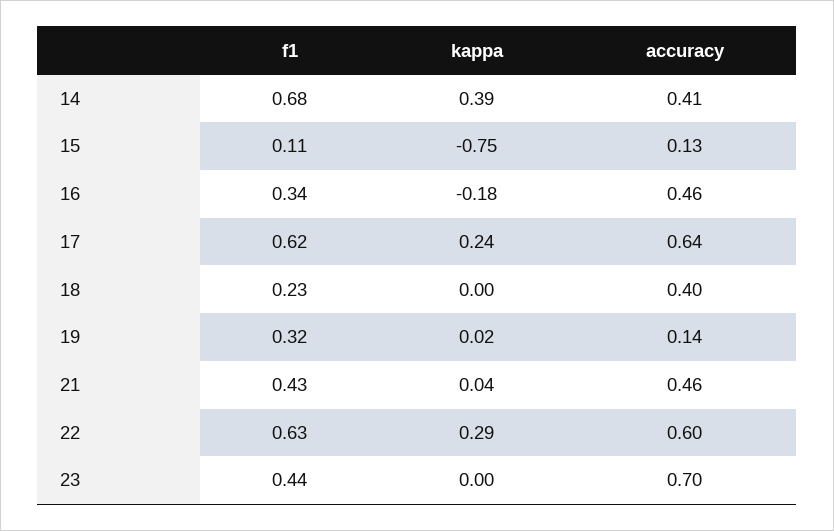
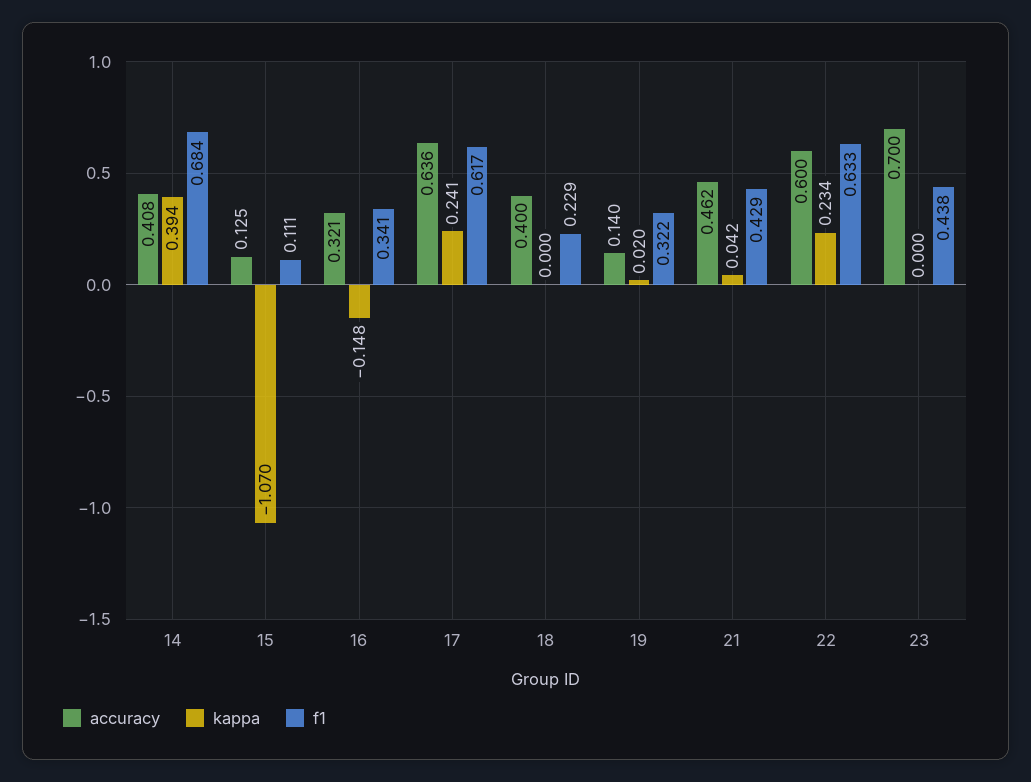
  {
    "f1": {
      "14": 0.684,
      "15": 0.111,
      "16": 0.341,
      "17": 0.617,
      "18": 0.229,
      "19": 0.322,
      "21": 0.429,
      "22": 0.633,
      "23": 0.438
    },
    "kappa": {
      "14": 0.394,
-     "15": -0.75,
+     "15": -1.07,
-     "16": -0.18,
+     "16": -0.148,
      "17": 0.241,
      "18": 0,
      "19": 0.02,
      "21": 0.042,
-     "22": 0.29,
+     "22": 0.234,
      "23": 0
    },
    "accuracy": {
      "14": 0.408,
      "15": 0.125,
-     "16": 0.46,
+     "16": 0.321,
      "17": 0.636,
      "18": 0.4,
      "19": 0.14,
      "21": 0.462,
      "22": 0.6,
      "23": 0.7
    }
  }

